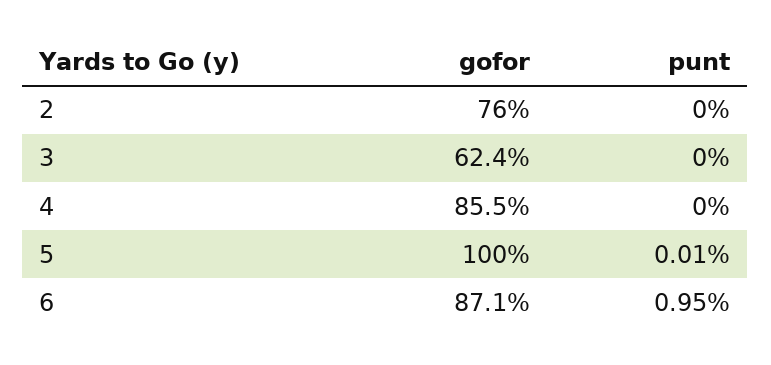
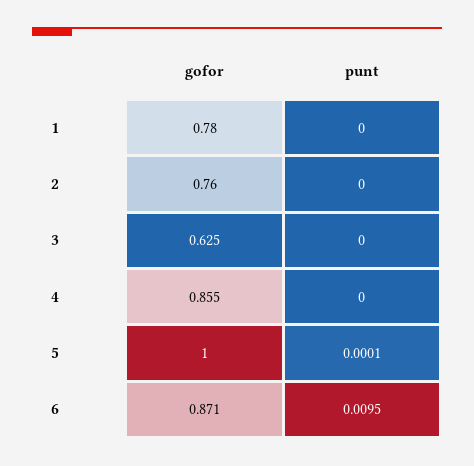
  {
    "gofor": {
      "2": 0.76,
-     "3": 0.624,
+     "3": 0.625,
      "4": 0.855,
      "5": 1,
-     "6": 0.871
+     "6": 0.871,
+     "1": 0.78
    },
    "punt": {
      "2": 0,
      "3": 0,
      "4": 0,
      "5": 0.0001,
-     "6": 0.0095
+     "6": 0.0095,
+     "1": 0
    }
  }

